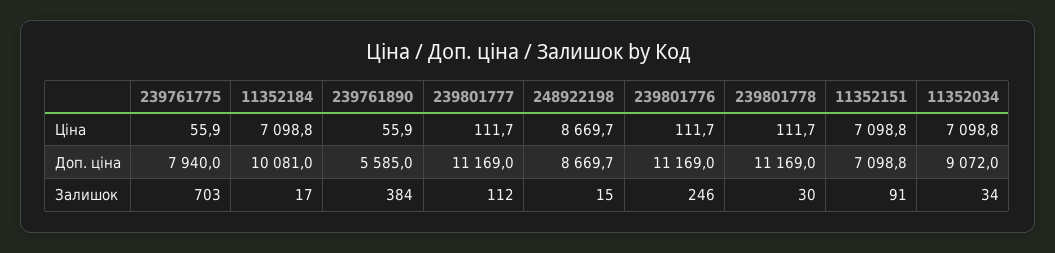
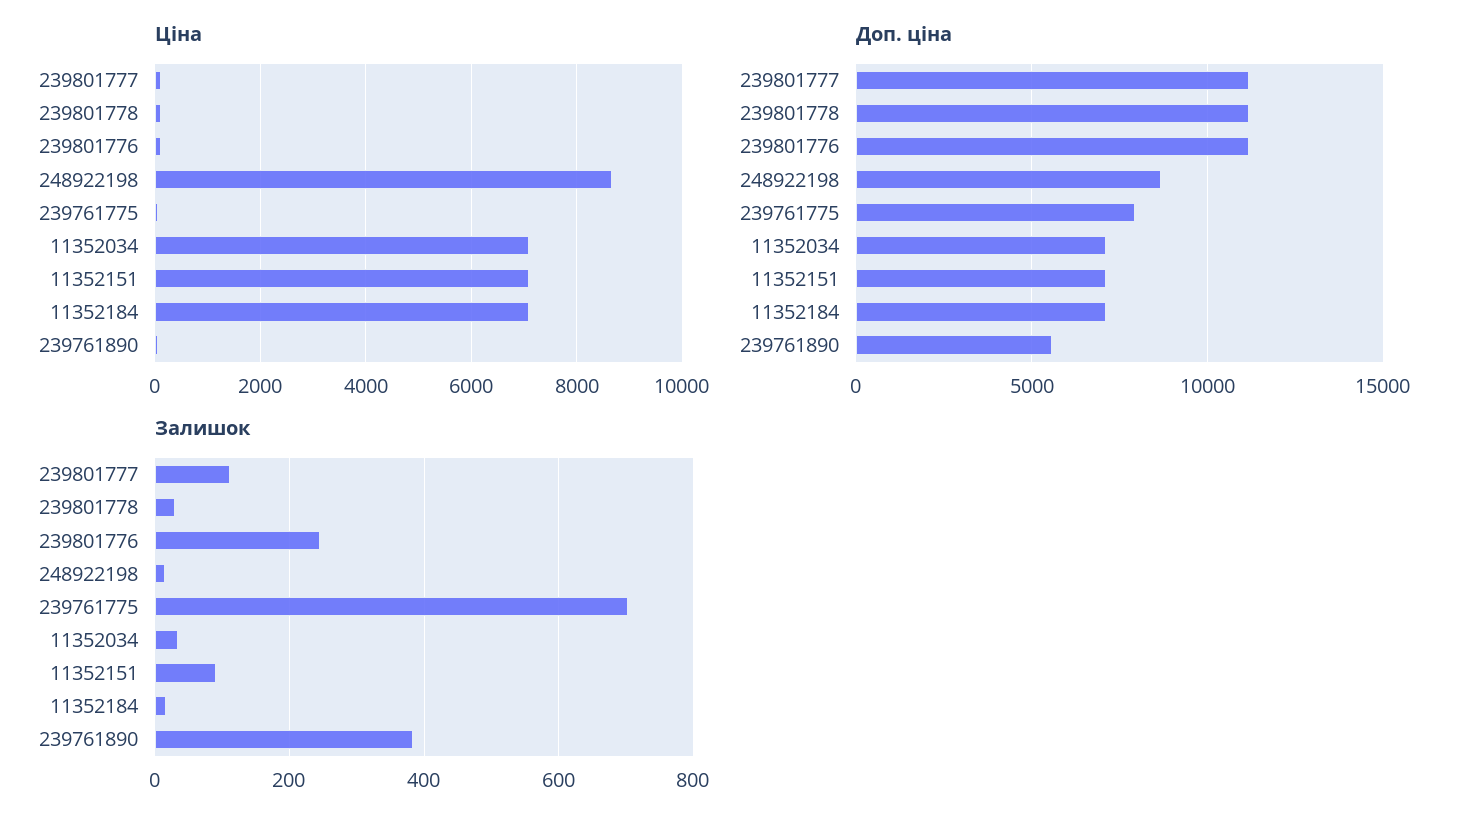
  {
    "Ціна": {
      "239761775": 55.9,
      "11352184": 7098.8,
      "239761890": 55.9,
      "239801777": 111.7,
      "248922198": 8669.7,
      "239801776": 111.7,
      "239801778": 111.7,
      "11352151": 7098.8,
      "11352034": 7098.8
    },
    "Доп. ціна": {
      "239761775": 7940,
-     "11352184": 10081,
+     "11352184": 7000,
      "239761890": 5585,
      "239801777": 11169,
      "248922198": 8669.7,
      "239801776": 11169,
      "239801778": 11169,
      "11352151": 7098.8,
-     "11352034": 9072
+     "11352034": 7000
    },
    "Залишок": {
      "239761775": 703,
      "11352184": 17,
      "239761890": 384,
      "239801777": 112,
      "248922198": 15,
      "239801776": 246,
      "239801778": 30,
      "11352151": 91,
      "11352034": 34
    }
  }

